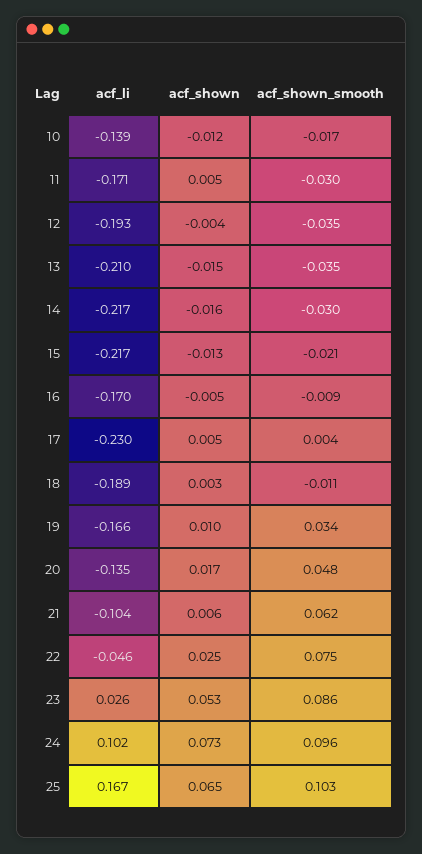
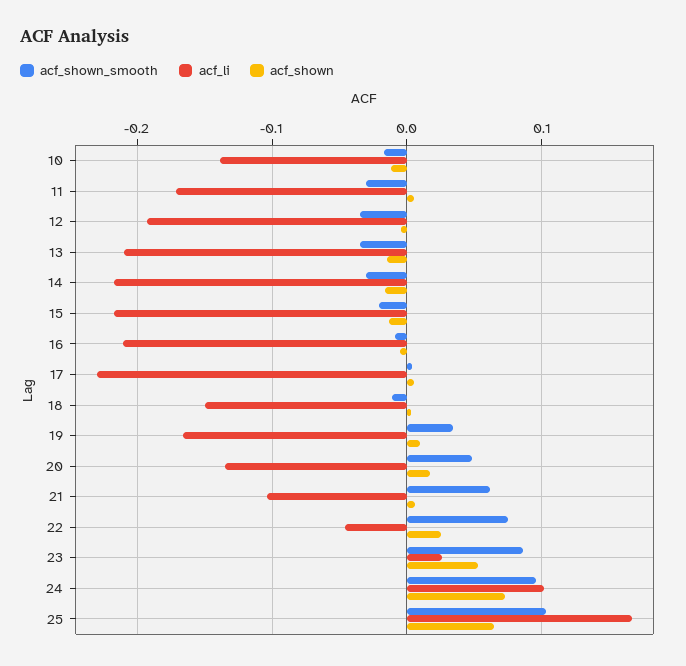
  {
    "acf_li": {
      "10": -0.139,
      "11": -0.171,
      "12": -0.193,
      "13": -0.21,
      "14": -0.217,
      "15": -0.217,
-     "16": -0.17,
+     "16": -0.21,
      "17": -0.23,
-     "18": -0.189,
+     "18": -0.15,
      "19": -0.166,
      "20": -0.135,
      "21": -0.104,
      "22": -0.046,
      "23": 0.026,
      "24": 0.102,
      "25": 0.167
    },
    "acf_shown": {
      "10": -0.012,
      "11": 0.005,
      "12": -0.004,
      "13": -0.015,
      "14": -0.016,
      "15": -0.013,
      "16": -0.005,
      "17": 0.005,
      "18": 0.003,
      "19": 0.01,
      "20": 0.017,
      "21": 0.006,
      "22": 0.025,
      "23": 0.053,
      "24": 0.073,
      "25": 0.065
    },
    "acf_shown_smooth": {
      "10": -0.017,
      "11": -0.03,
      "12": -0.035,
      "13": -0.035,
      "14": -0.03,
      "15": -0.021,
      "16": -0.009,
      "17": 0.004,
      "18": -0.011,
      "19": 0.034,
      "20": 0.048,
      "21": 0.062,
      "22": 0.075,
      "23": 0.086,
      "24": 0.096,
      "25": 0.103
    }
  }

